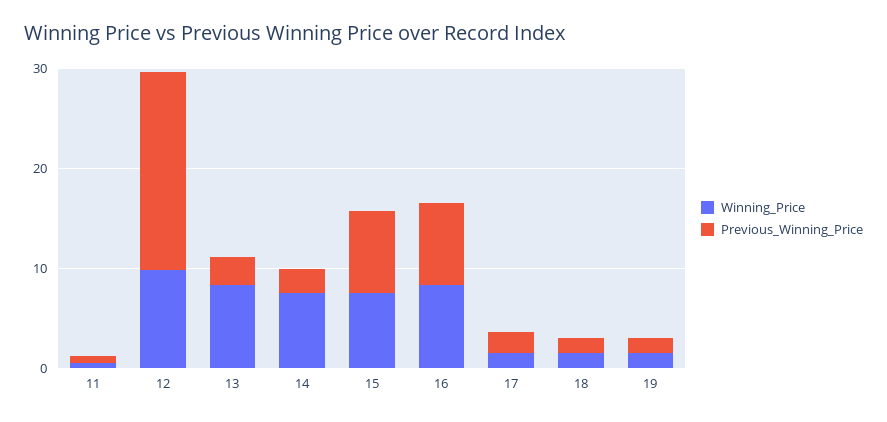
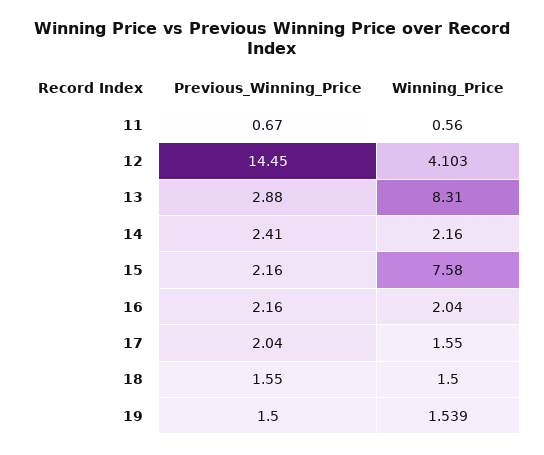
  {
    "Winning_Price": {
      "11": 0.56,
-     "12": 10,
+     "12": 4.103,
      "13": 8.31,
-     "14": 8,
+     "14": 2.16,
      "15": 7.58,
-     "16": 8,
+     "16": 2.04,
      "17": 1.55,
      "18": 1.5,
      "19": 1.539
    },
    "Previous_Winning_Price": {
      "11": 0.67,
-     "12": 20,
+     "12": 14.45,
      "13": 2.88,
      "14": 2.41,
-     "15": 8,
+     "15": 2.16,
-     "16": 8,
+     "16": 2.16,
      "17": 2.04,
      "18": 1.55,
      "19": 1.5
    }
  }

